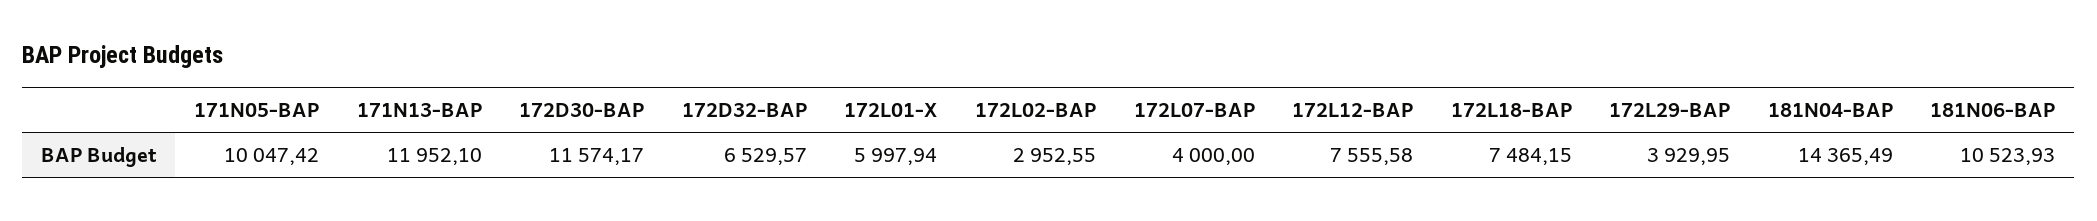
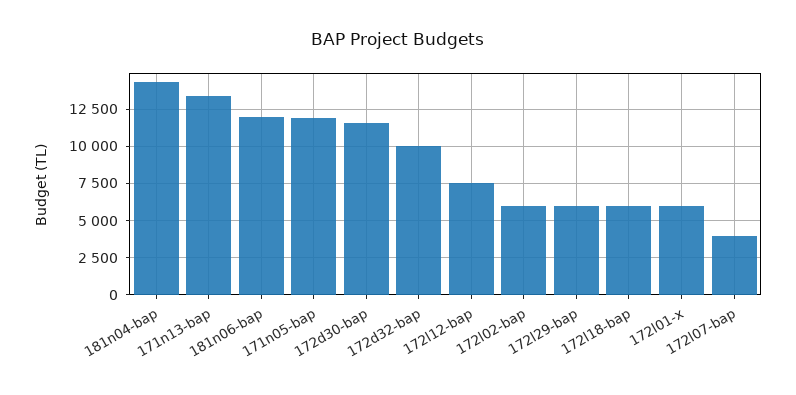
  {
-   "171N05-BAP": 10047.42,
+   "171N05-BAP": 12000,
-   "171N13-BAP": 11952.1,
+   "171N13-BAP": 13500,
    "172D30-BAP": 11574.17,
-   "172D32-BAP": 6529.57,
+   "172D32-BAP": 10000,
    "172L01-X": 5997.94,
-   "172L02-BAP": 2952.55,
+   "172L02-BAP": 6000,
    "172L07-BAP": 4000,
    "172L12-BAP": 7555.58,
-   "172L18-BAP": 7484.15,
+   "172L18-BAP": 6000,
-   "172L29-BAP": 3929.95,
+   "172L29-BAP": 6000,
    "181N04-BAP": 14365.49,
-   "181N06-BAP": 10523.93
+   "181N06-BAP": 12000
  }

